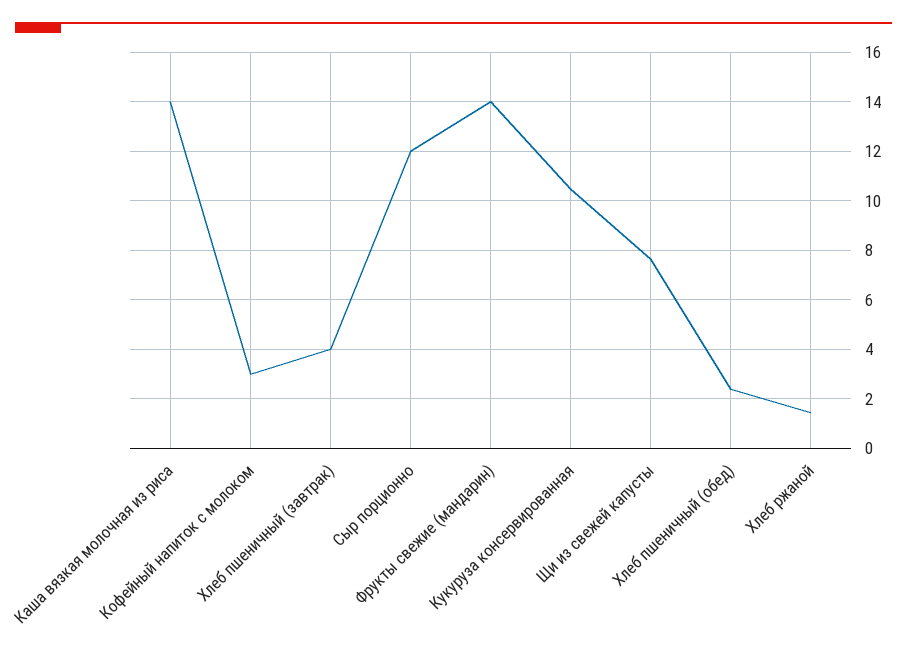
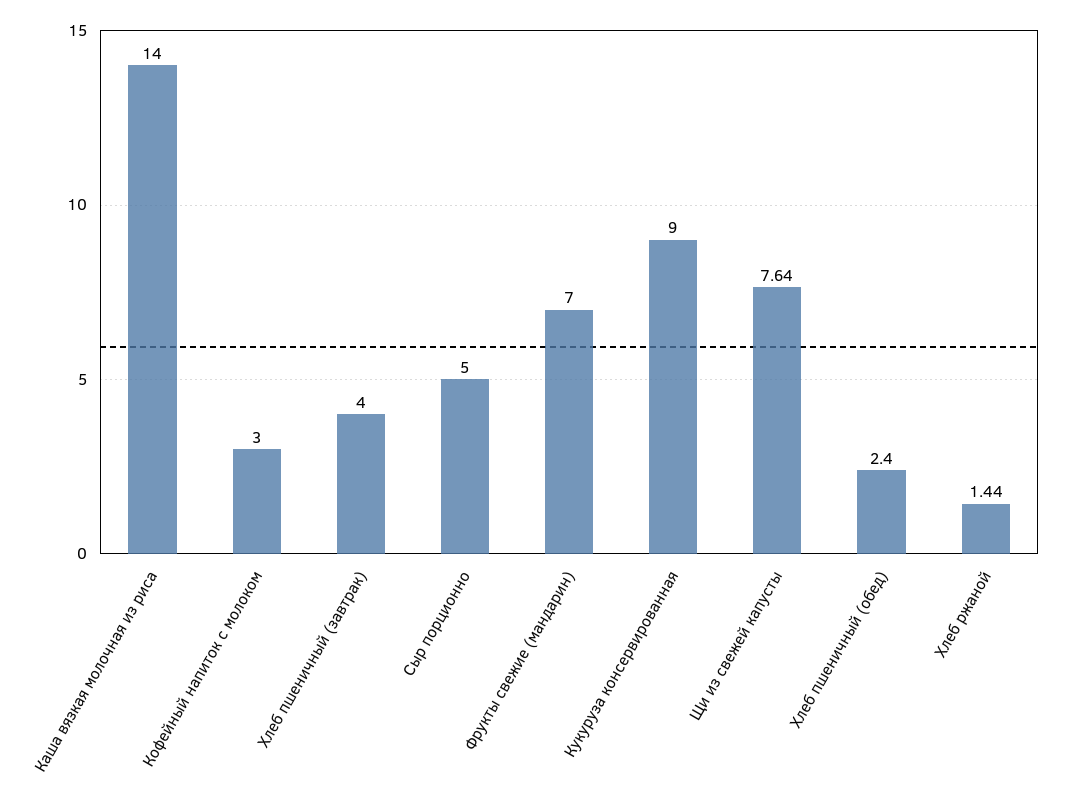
  {
    "Каша вязкая молочная из риса": 14,
    "Кофейный напиток с молоком": 3,
    "Хлеб пшеничный (завтрак)": 4,
-   "Сыр порционно": 12,
+   "Сыр порционно": 5,
-   "Фрукты свежие (мандарин)": 14,
+   "Фрукты свежие (мандарин)": 7,
-   "Кукуруза консервированная": 10.5,
+   "Кукуруза консервированная": 9,
    "Щи из свежей капусты": 7.64,
    "Хлеб пшеничный (обед)": 2.4,
    "Хлеб ржаной": 1.44
  }

